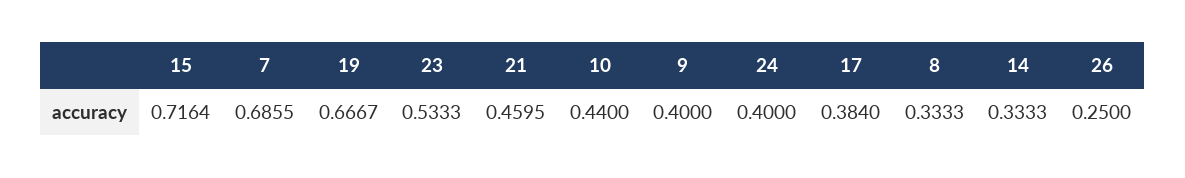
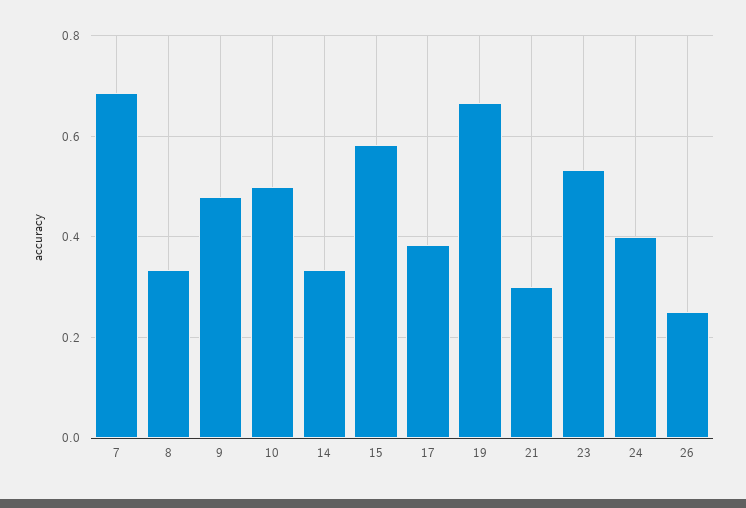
  {
-   "15": 0.7164,
+   "15": 0.58,
    "7": 0.6855,
    "19": 0.6667,
    "23": 0.5333,
-   "21": 0.4595,
+   "21": 0.3,
-   "10": 0.44,
+   "10": 0.5,
-   "9": 0.4,
+   "9": 0.48,
    "24": 0.4,
    "17": 0.384,
    "8": 0.3333,
    "14": 0.3333,
    "26": 0.25
  }

